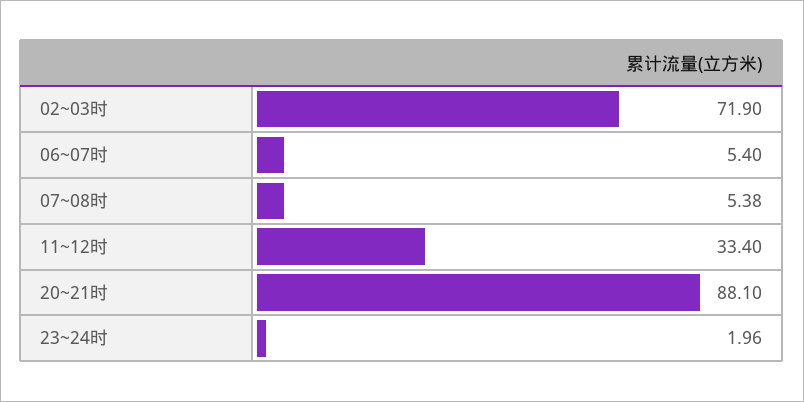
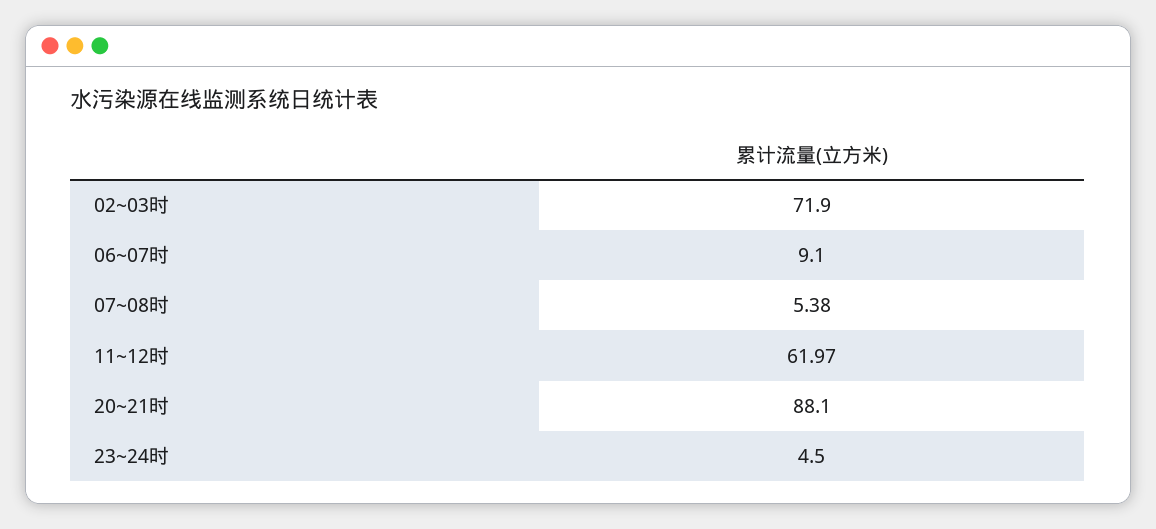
  {
    "02~03时": 71.9,
-   "06~07时": 5.4,
+   "06~07时": 9.1,
    "07~08时": 5.38,
-   "11~12时": 33.4,
+   "11~12时": 61.97,
    "20~21时": 88.1,
-   "23~24时": 1.96
+   "23~24时": 4.5
  }

